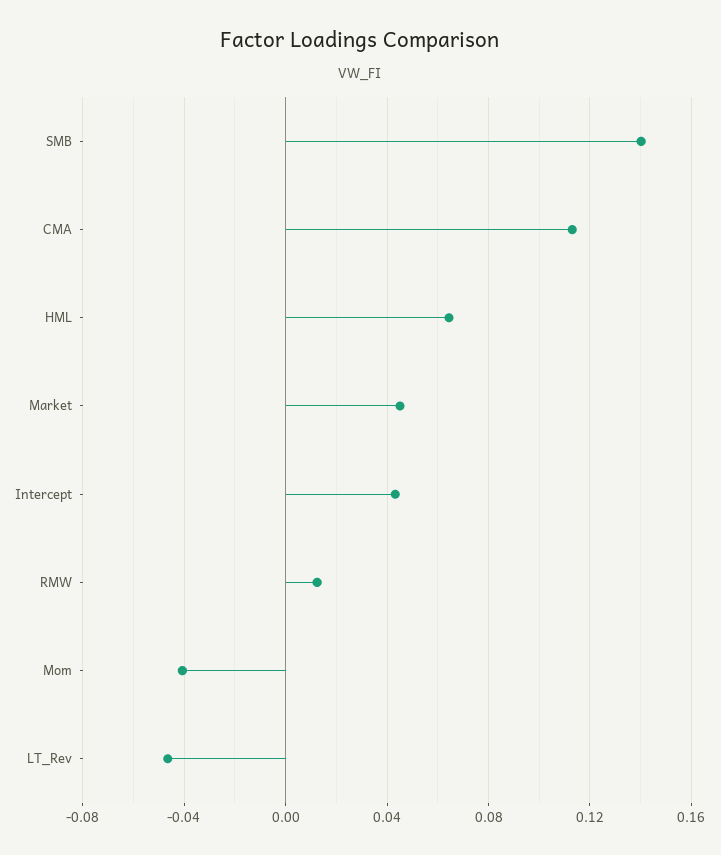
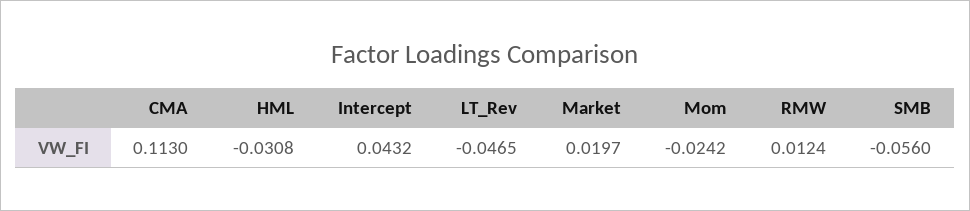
  {
-   "SMB": 0.14,
+   "SMB": -0.056,
    "CMA": 0.113,
-   "HML": 0.065,
+   "HML": -0.0308,
-   "Market": 0.045,
+   "Market": 0.0197,
    "Intercept": 0.0432,
    "RMW": 0.0124,
-   "Mom": -0.04,
+   "Mom": -0.0242,
    "LT_Rev": -0.0465
  }

